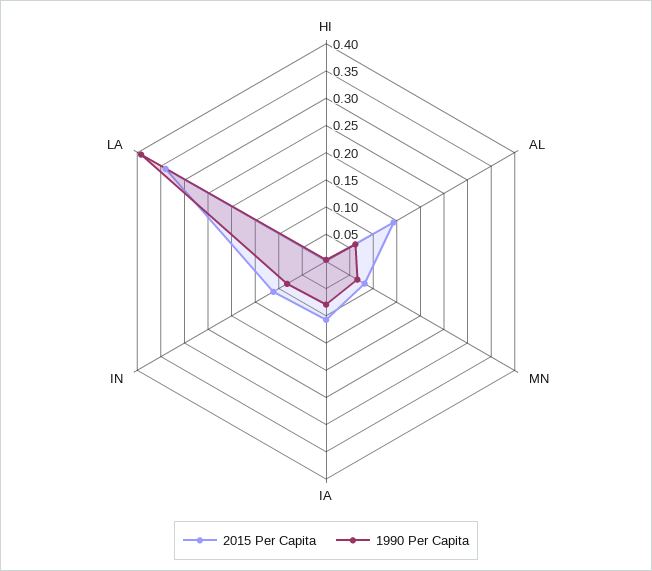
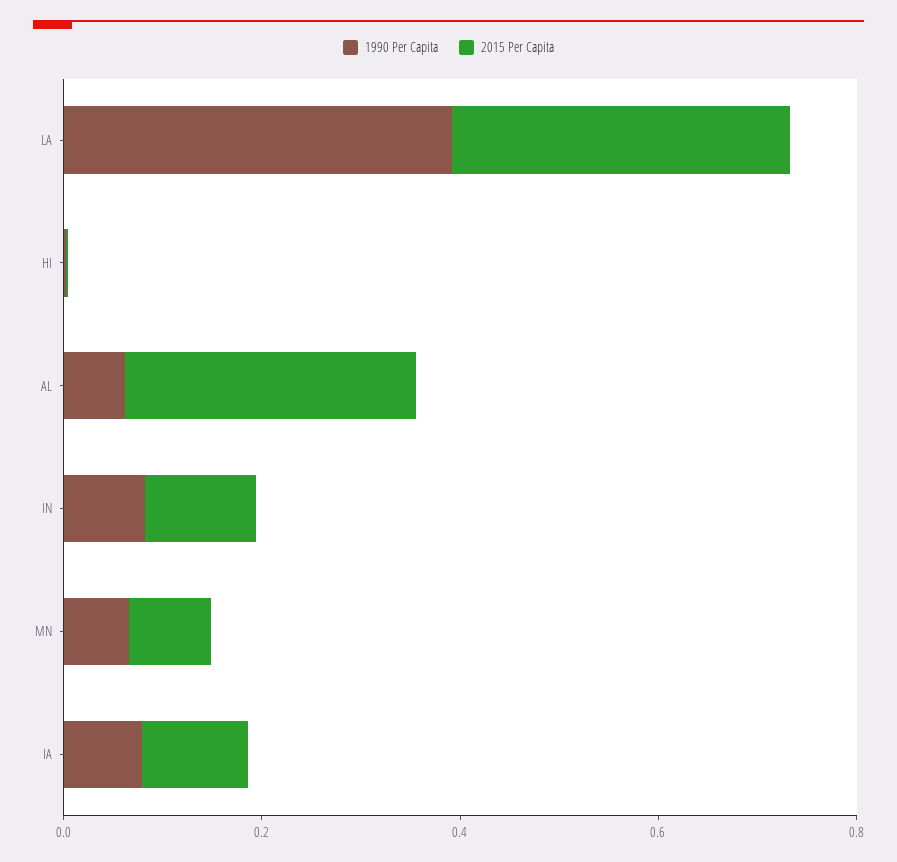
  {
    "2015 Per Capita": {
      "HI": 0,
-     "AL": 0.15,
+     "AL": 0.3,
      "MN": 0.075,
      "IA": 0.1,
      "IN": 0.1,
      "LA": 0.35
    },
    "1990 Per Capita": {
      "HI": 0,
      "AL": 0.05,
      "MN": 0.075,
      "IA": 0.075,
      "IN": 0.075,
      "LA": 0.4
    }
  }

